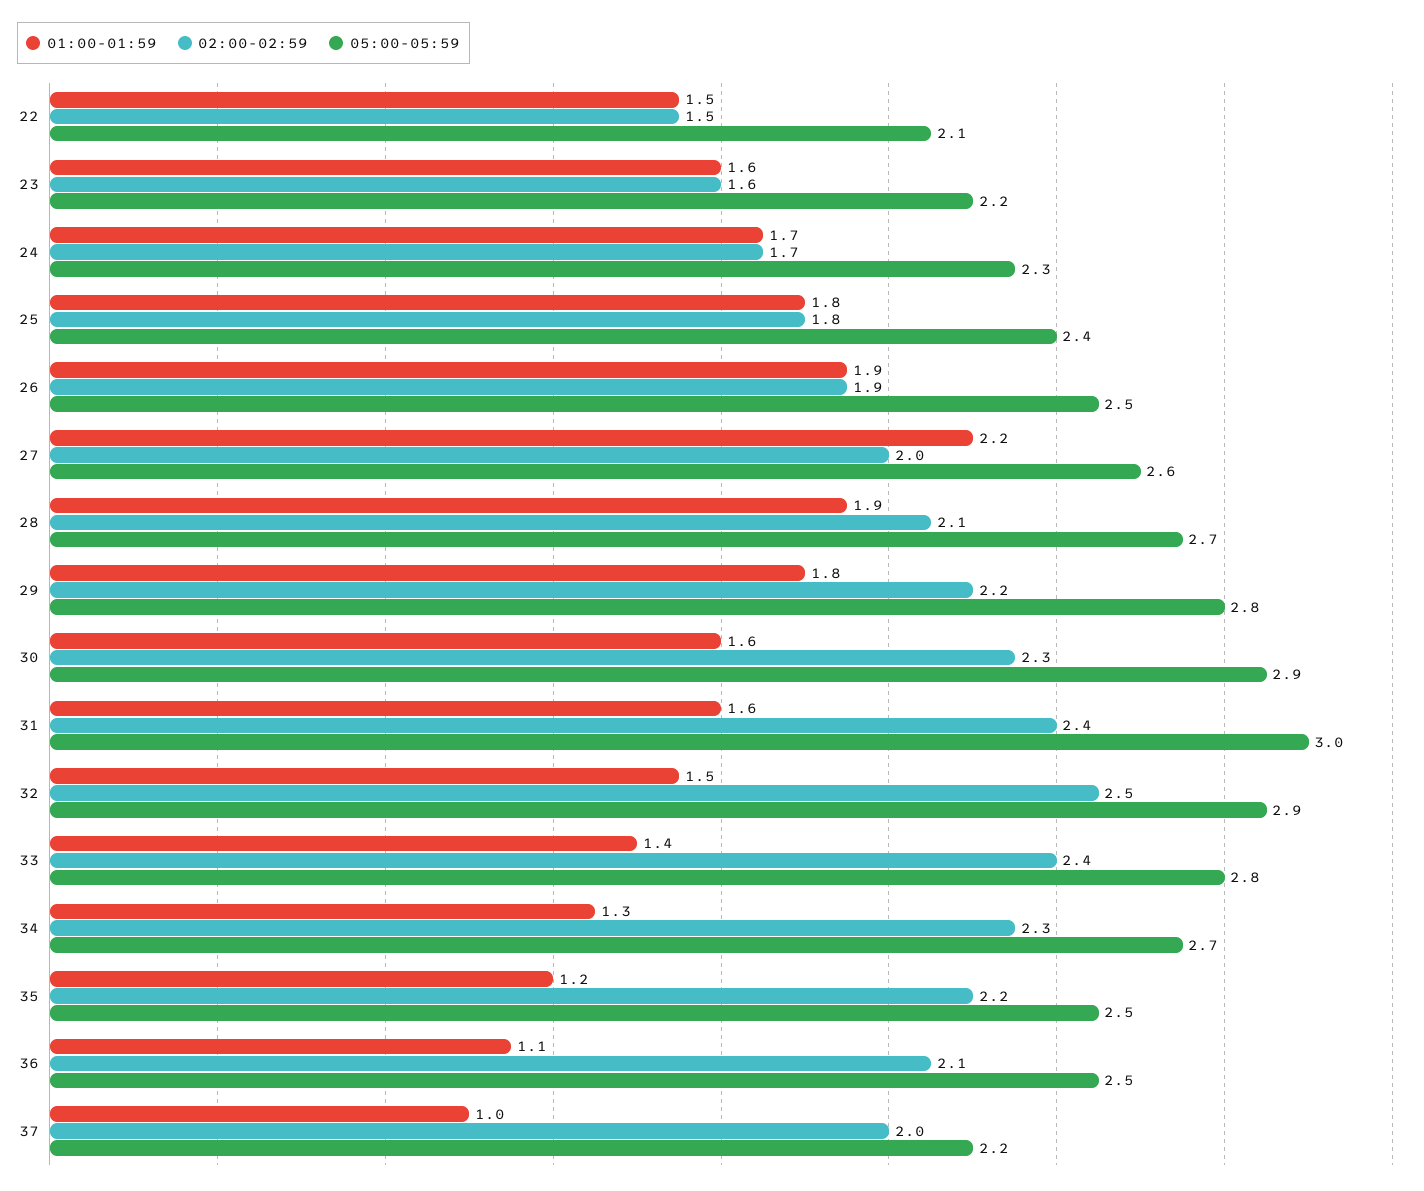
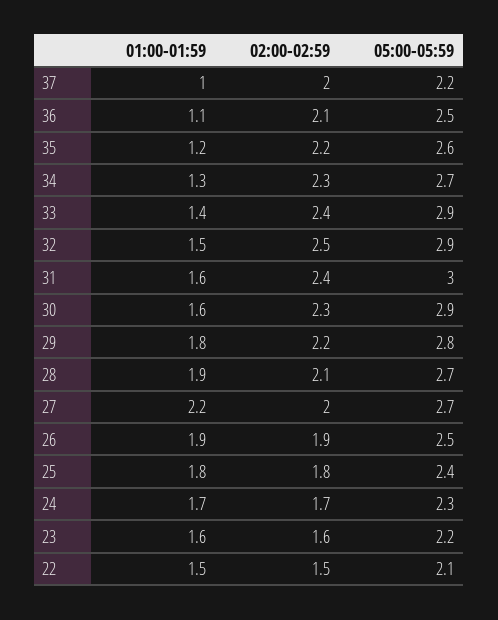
  {
    "01:00-01:59": {
      "22": 1.5,
      "23": 1.6,
      "24": 1.7,
      "25": 1.8,
      "26": 1.9,
      "27": 2.2,
      "28": 1.9,
      "29": 1.8,
      "30": 1.6,
      "31": 1.6,
      "32": 1.5,
      "33": 1.4,
      "34": 1.3,
      "35": 1.2,
      "36": 1.1,
      "37": 1
    },
    "02:00-02:59": {
      "22": 1.5,
      "23": 1.6,
      "24": 1.7,
      "25": 1.8,
      "26": 1.9,
      "27": 2,
      "28": 2.1,
      "29": 2.2,
      "30": 2.3,
      "31": 2.4,
      "32": 2.5,
      "33": 2.4,
      "34": 2.3,
      "35": 2.2,
      "36": 2.1,
      "37": 2
    },
    "05:00-05:59": {
      "22": 2.1,
      "23": 2.2,
      "24": 2.3,
      "25": 2.4,
      "26": 2.5,
-     "27": 2.6,
+     "27": 2.7,
      "28": 2.7,
      "29": 2.8,
      "30": 2.9,
      "31": 3,
      "32": 2.9,
-     "33": 2.8,
+     "33": 2.9,
      "34": 2.7,
-     "35": 2.5,
+     "35": 2.6,
      "36": 2.5,
      "37": 2.2
    }
  }

